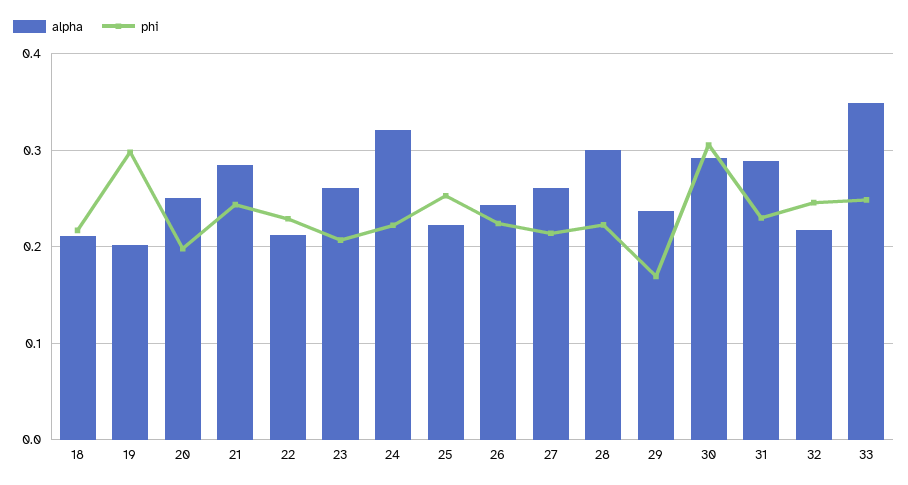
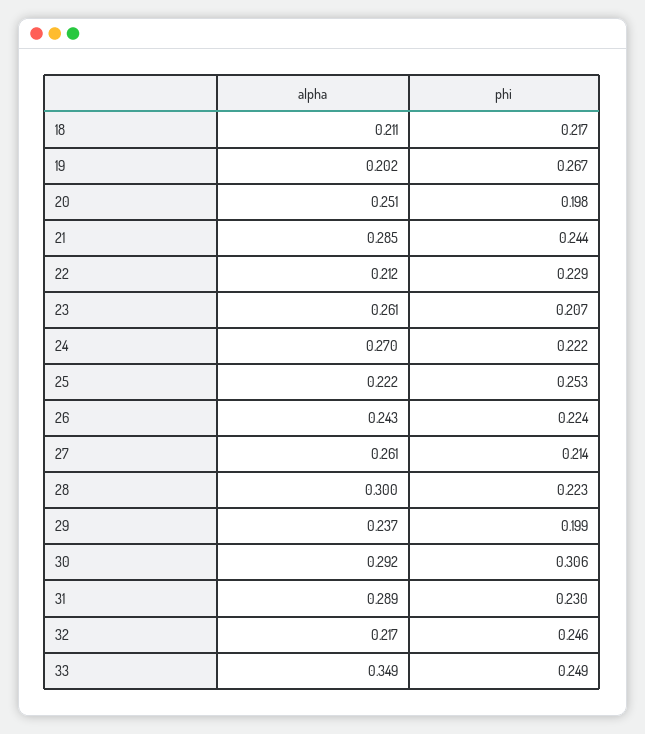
  {
    "alpha": {
      "18": 0.211,
      "19": 0.202,
      "20": 0.251,
      "21": 0.285,
      "22": 0.212,
      "23": 0.261,
-     "24": 0.32,
+     "24": 0.27,
      "25": 0.222,
      "26": 0.243,
      "27": 0.261,
      "28": 0.3,
      "29": 0.237,
      "30": 0.292,
      "31": 0.289,
      "32": 0.217,
      "33": 0.349
    },
    "phi": {
      "18": 0.217,
-     "19": 0.3,
+     "19": 0.267,
      "20": 0.198,
      "21": 0.244,
      "22": 0.229,
      "23": 0.207,
      "24": 0.222,
      "25": 0.253,
      "26": 0.224,
      "27": 0.214,
      "28": 0.223,
-     "29": 0.17,
+     "29": 0.199,
      "30": 0.306,
      "31": 0.23,
      "32": 0.246,
      "33": 0.249
    }
  }

